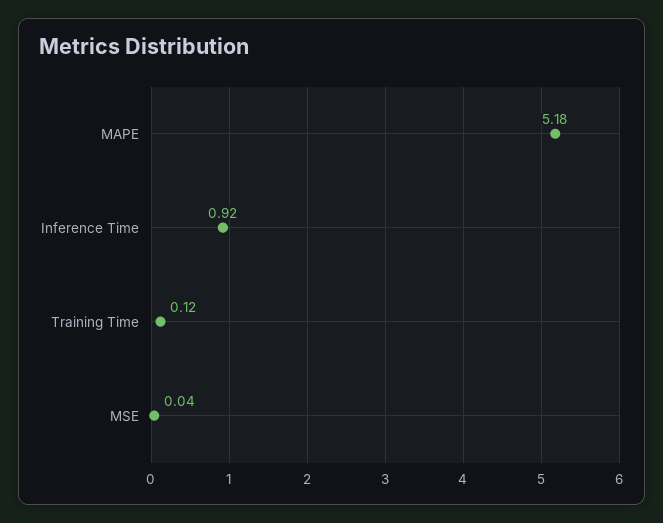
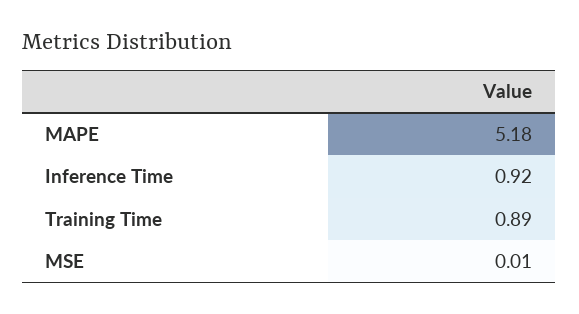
  {
    "MAPE": 5.18,
    "Inference Time": 0.92,
-   "Training Time": 0.12,
+   "Training Time": 0.89,
-   "MSE": 0.04
+   "MSE": 0.01
  }

